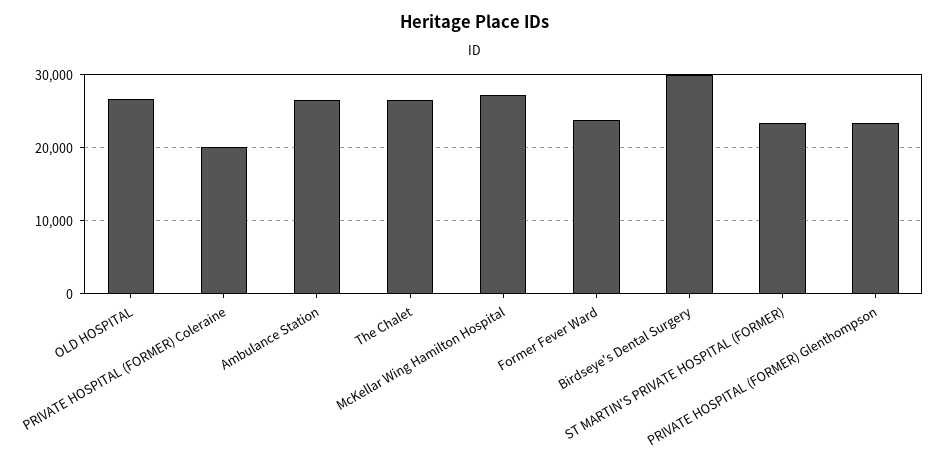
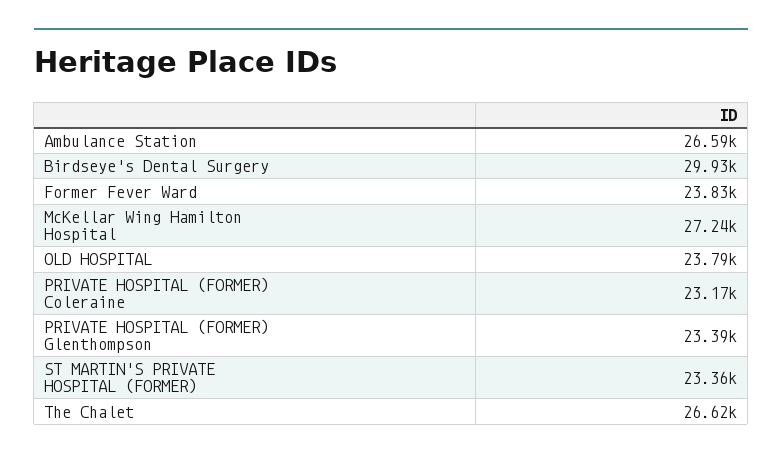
  {
-   "OLD HOSPITAL": 27000,
+   "OLD HOSPITAL": 23790,
-   "PRIVATE HOSPITAL (FORMER) Coleraine": 20000,
+   "PRIVATE HOSPITAL (FORMER) Coleraine": 23170,
    "Ambulance Station": 26590,
    "The Chalet": 26620,
    "McKellar Wing Hamilton Hospital": 27240,
    "Former Fever Ward": 23830,
    "Birdseye's Dental Surgery": 29930,
    "ST MARTIN'S PRIVATE HOSPITAL (FORMER)": 23360,
    "PRIVATE HOSPITAL (FORMER) Glenthompson": 23390
  }

